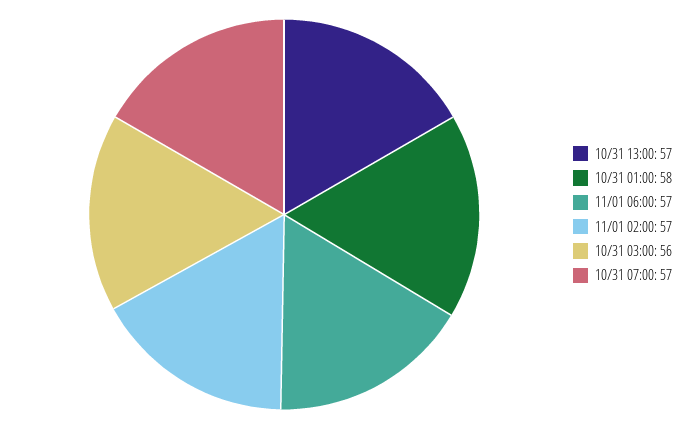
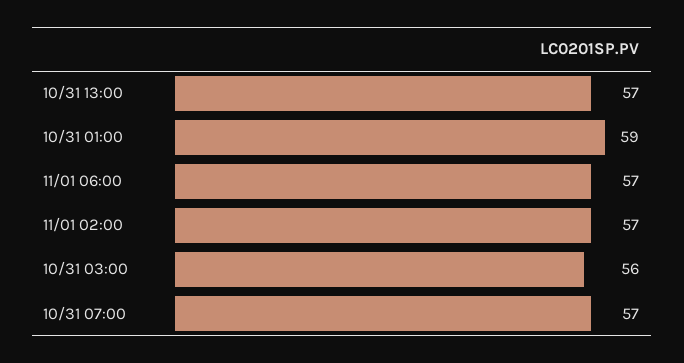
  {
    "10/31 13:00": 57,
-   "10/31 01:00": 58,
+   "10/31 01:00": 59,
    "11/01 06:00": 57,
    "11/01 02:00": 57,
    "10/31 03:00": 56,
    "10/31 07:00": 57
  }

